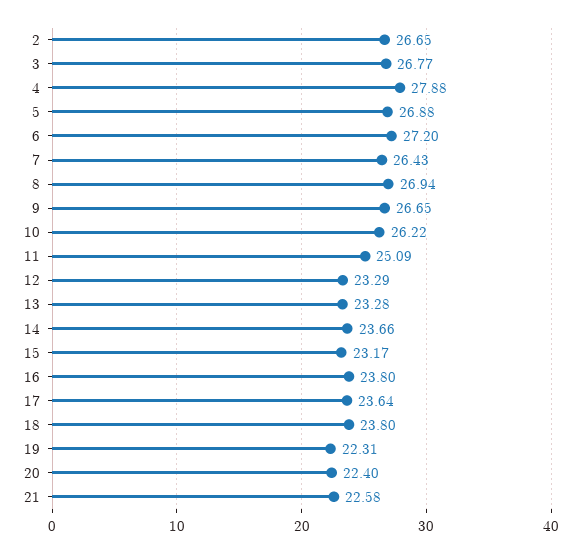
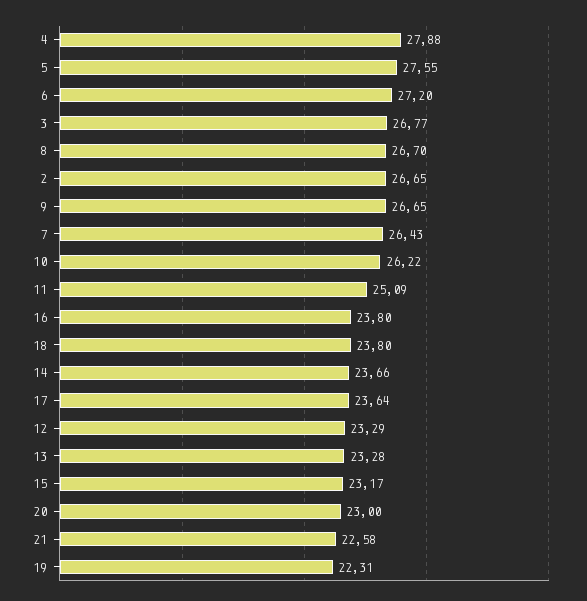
  {
    "2": 26.65,
    "3": 26.77,
    "4": 27.88,
-   "5": 26.88,
+   "5": 27.55,
    "6": 27.2,
    "7": 26.43,
-   "8": 26.94,
+   "8": 26.7,
    "9": 26.65,
    "10": 26.22,
    "11": 25.09,
    "12": 23.29,
    "13": 23.28,
    "14": 23.66,
    "15": 23.17,
    "16": 23.8,
    "17": 23.64,
    "18": 23.8,
    "19": 22.31,
-   "20": 22.4,
+   "20": 23,
    "21": 22.58
  }

